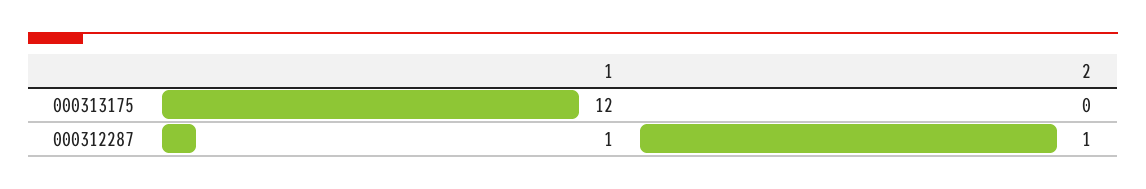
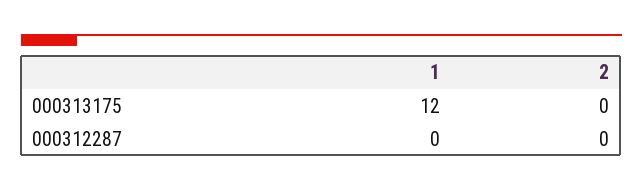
  {
    "1": {
      "000313175": 12,
-     "000312287": 1
+     "000312287": 0
    },
    "2": {
      "000313175": 0,
-     "000312287": 1
+     "000312287": 0
    }
  }

